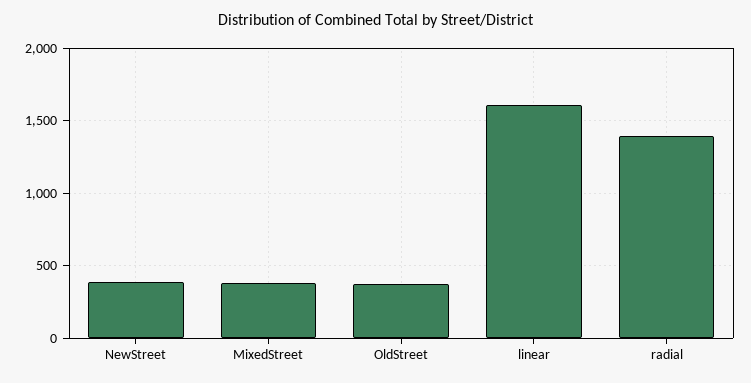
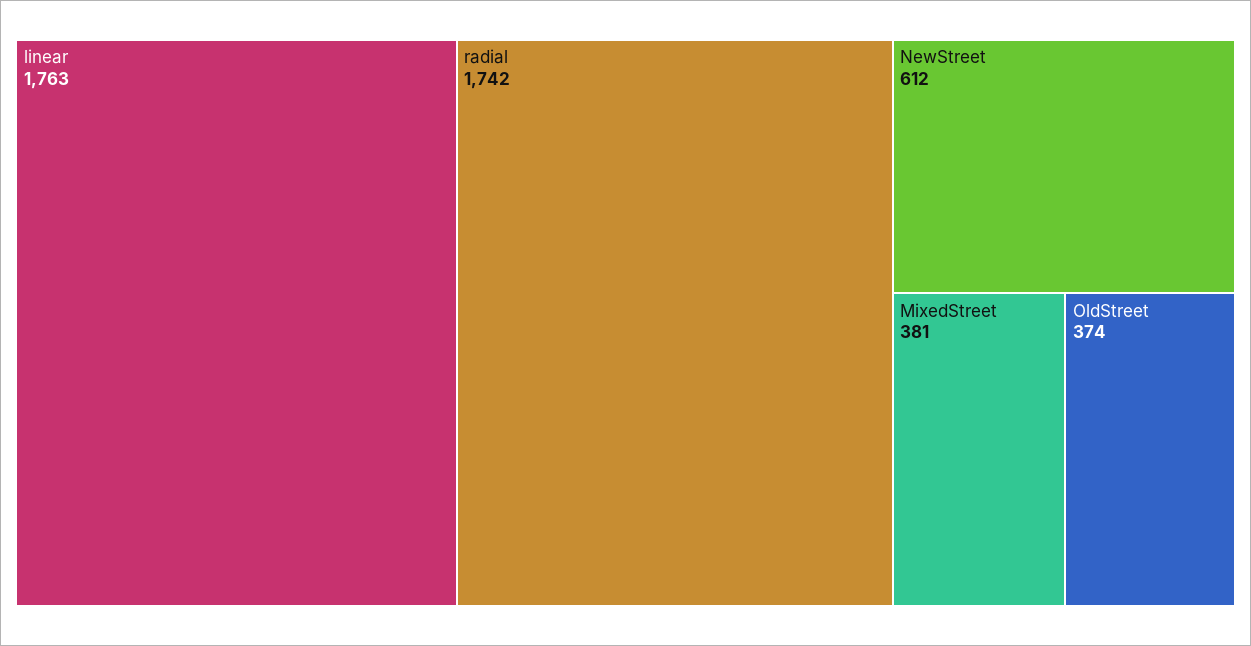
  {
-   "NewStreet": 400,
+   "NewStreet": 612,
    "MixedStreet": 381,
    "OldStreet": 374,
-   "linear": 1600,
+   "linear": 1763,
-   "radial": 1400
+   "radial": 1742
  }

